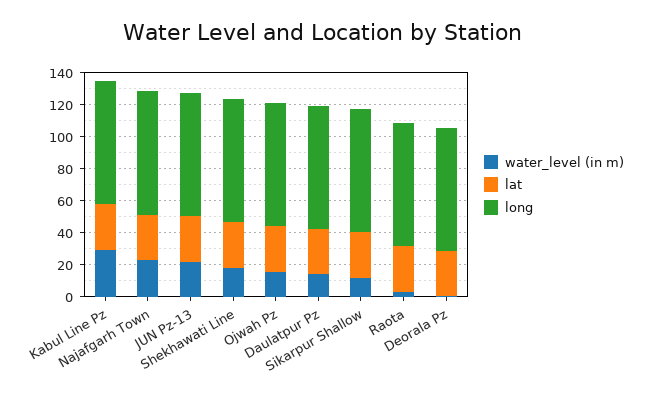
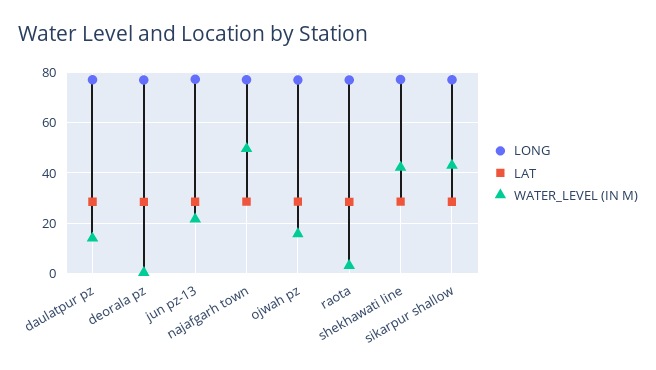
  {
    "water_level (in m)": {
-     "Kabul Line Pz": 30,
-     "Najafgarh Town": 20,
+     "Najafgarh Town": 50,
      "JUN Pz-13": 22.5,
-     "Shekhawati Line": 20,
+     "Shekhawati Line": 42.5,
      "Ojwah Pz": 15,
      "Daulatpur Pz": 15,
-     "Sikarpur Shallow": 10,
+     "Sikarpur Shallow": 42.5,
      "Raota": 2.5,
      "Deorala Pz": 0
    },
    "lat": {
-     "Kabul Line Pz": 30,
      "Najafgarh Town": 27.5,
      "JUN Pz-13": 27.5,
      "Shekhawati Line": 27.5,
      "Ojwah Pz": 27.5,
      "Daulatpur Pz": 27.5,
      "Sikarpur Shallow": 27.5,
      "Raota": 27.5,
      "Deorala Pz": 27.5
    },
    "long": {
-     "Kabul Line Pz": 80,
      "Najafgarh Town": 77.5,
      "JUN Pz-13": 77.5,
      "Shekhawati Line": 77.5,
      "Ojwah Pz": 77.5,
      "Daulatpur Pz": 77.5,
      "Sikarpur Shallow": 77.5,
      "Raota": 77.5,
      "Deorala Pz": 77.5
    }
  }

